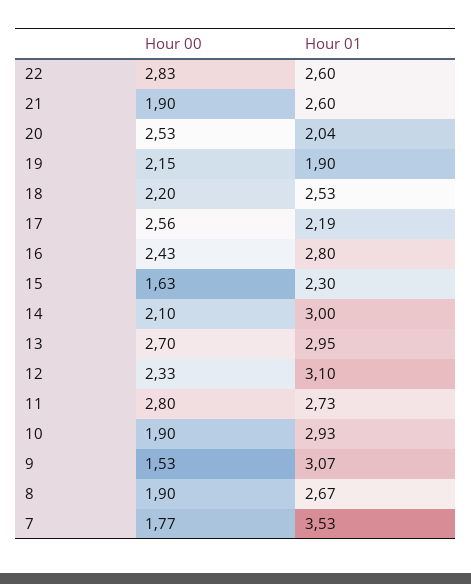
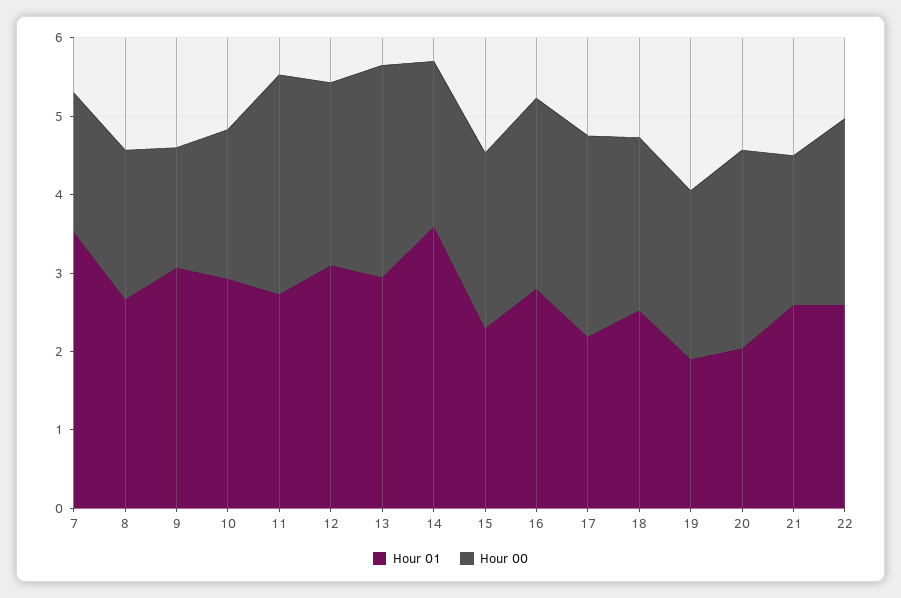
  {
    "Hour 00": {
-     "22": 2.83,
+     "22": 2.4,
      "21": 1.9,
      "20": 2.53,
      "19": 2.15,
      "18": 2.2,
      "17": 2.56,
      "16": 2.43,
-     "15": 1.63,
+     "15": 2.2,
      "14": 2.1,
      "13": 2.7,
      "12": 2.33,
      "11": 2.8,
      "10": 1.9,
      "9": 1.53,
      "8": 1.9,
      "7": 1.77
    },
    "Hour 01": {
      "22": 2.6,
      "21": 2.6,
      "20": 2.04,
      "19": 1.9,
      "18": 2.53,
      "17": 2.19,
      "16": 2.8,
      "15": 2.3,
-     "14": 3,
+     "14": 3.6,
      "13": 2.95,
      "12": 3.1,
      "11": 2.73,
      "10": 2.93,
      "9": 3.07,
      "8": 2.67,
      "7": 3.53
    }
  }

